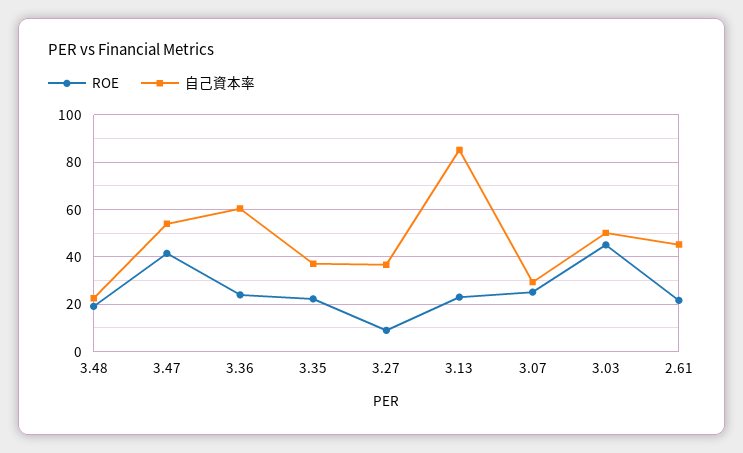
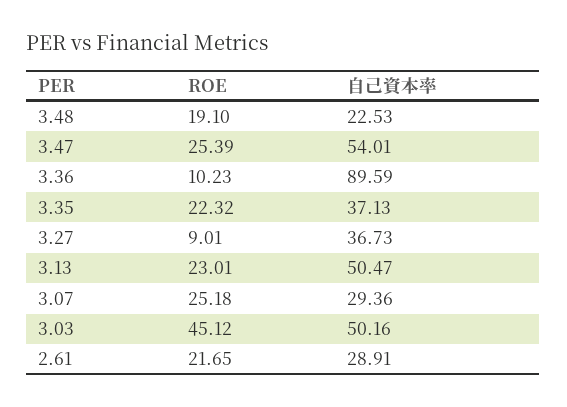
  {
    "ROE": {
      "3.48": 19.1,
-     "3.47": 40,
+     "3.47": 25.39,
-     "3.36": 25,
+     "3.36": 10.23,
      "3.35": 22.32,
      "3.27": 9.01,
      "3.13": 23.01,
      "3.07": 25.18,
      "3.03": 45.12,
      "2.61": 21.65
    },
    "自己資本率": {
      "3.48": 22.53,
      "3.47": 54.01,
-     "3.36": 60,
+     "3.36": 89.59,
      "3.35": 37.13,
      "3.27": 36.73,
-     "3.13": 85,
+     "3.13": 50.47,
      "3.07": 29.36,
      "3.03": 50.16,
-     "2.61": 45
+     "2.61": 28.91
    }
  }

